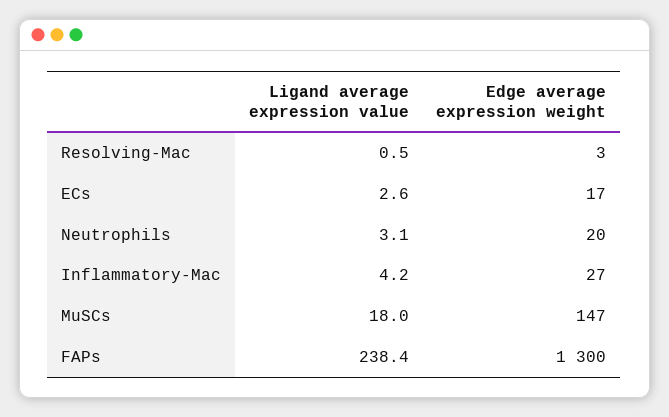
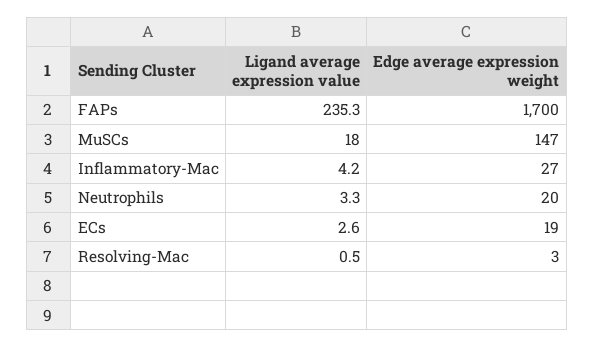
  {
    "Ligand average expression value": {
      "Resolving-Mac": 0.5,
      "ECs": 2.6,
-     "Neutrophils": 3.1,
+     "Neutrophils": 3.3,
      "Inflammatory-Mac": 4.2,
      "MuSCs": 18,
-     "FAPs": 238.4
+     "FAPs": 235.3
    },
    "Edge average expression weight": {
      "Resolving-Mac": 3,
-     "ECs": 17,
+     "ECs": 19,
      "Neutrophils": 20,
      "Inflammatory-Mac": 27,
      "MuSCs": 147,
-     "FAPs": 1300
+     "FAPs": 1700
    }
  }

